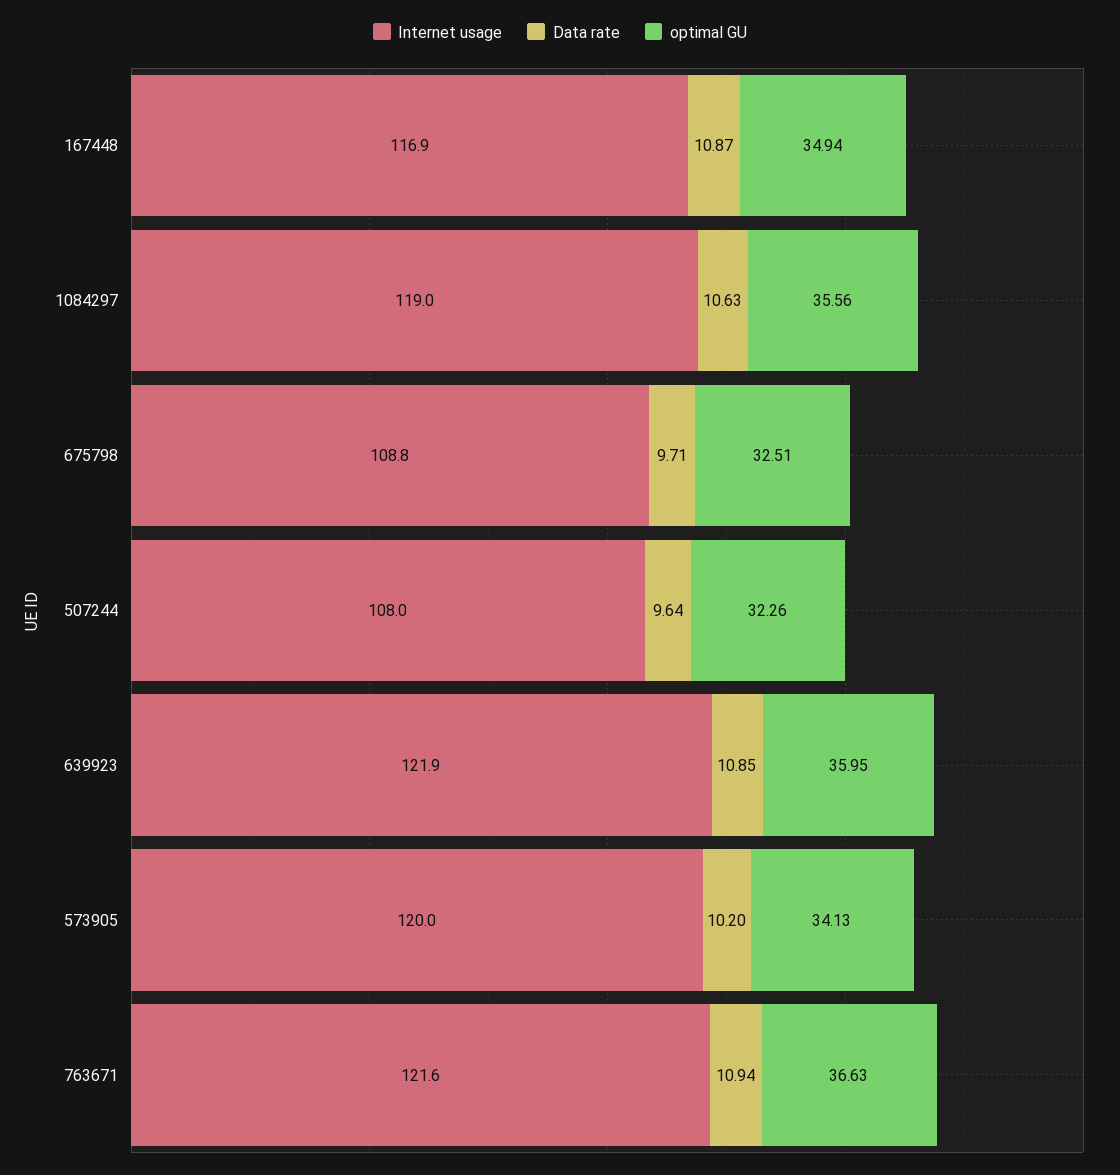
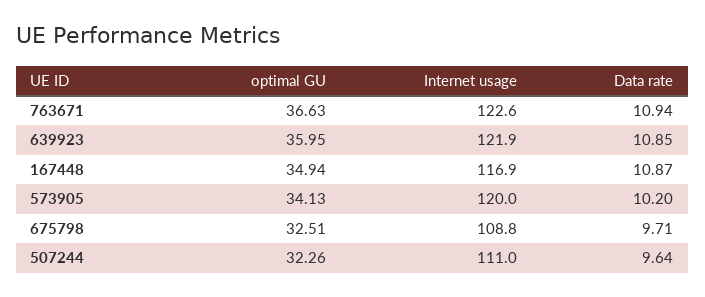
  {
    "Internet usage": {
      "167448": 116.9,
-     "1084297": 119,
      "675798": 108.8,
-     "507244": 108,
+     "507244": 111,
      "639923": 121.9,
      "573905": 120,
-     "763671": 121.6
+     "763671": 122.6
    },
    "Data rate": {
      "167448": 10.87,
-     "1084297": 10.63,
      "675798": 9.71,
      "507244": 9.64,
      "639923": 10.85,
      "573905": 10.2,
      "763671": 10.94
    },
    "optimal GU": {
      "167448": 34.94,
-     "1084297": 35.56,
      "675798": 32.51,
      "507244": 32.26,
      "639923": 35.95,
      "573905": 34.13,
      "763671": 36.63
    }
  }

